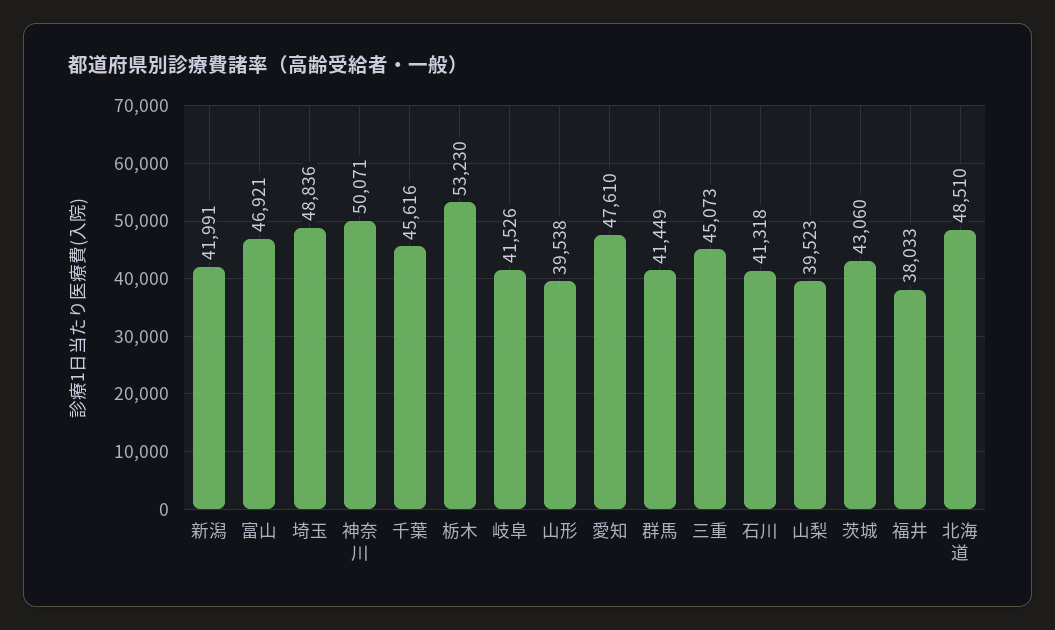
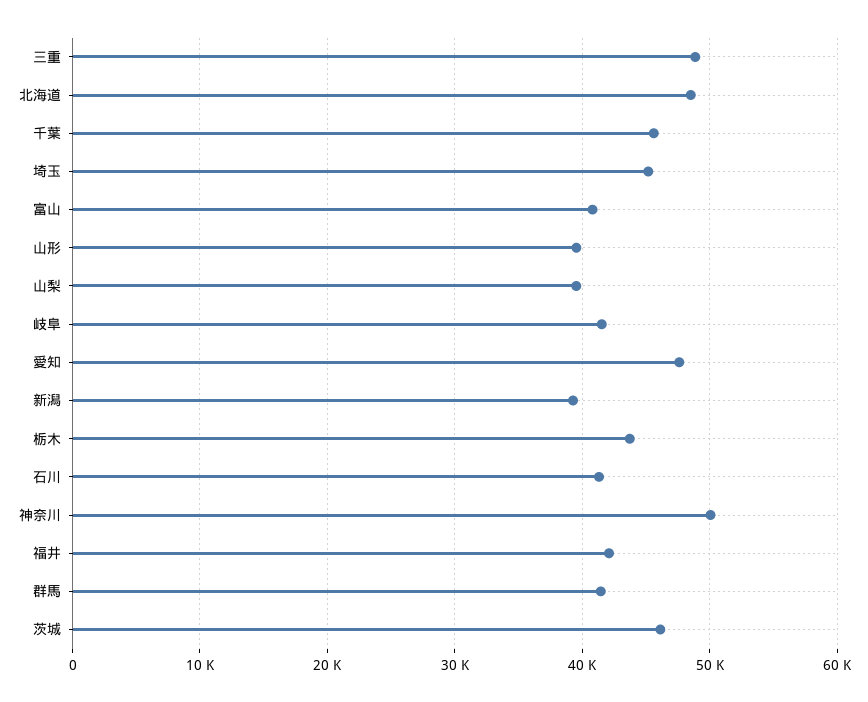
  {
-   "新潟": 41991,
+   "新潟": 39000,
-   "富山": 46921,
+   "富山": 41000,
-   "埼玉": 48836,
+   "埼玉": 45000,
    "神奈川": 50071,
    "千葉": 45616,
-   "栃木": 53230,
+   "栃木": 44000,
    "岐阜": 41526,
    "山形": 39538,
    "愛知": 47610,
    "群馬": 41449,
-   "三重": 45073,
+   "三重": 49000,
    "石川": 41318,
    "山梨": 39523,
-   "茨城": 43060,
+   "茨城": 46000,
-   "福井": 38033,
+   "福井": 42000,
    "北海道": 48510
  }

